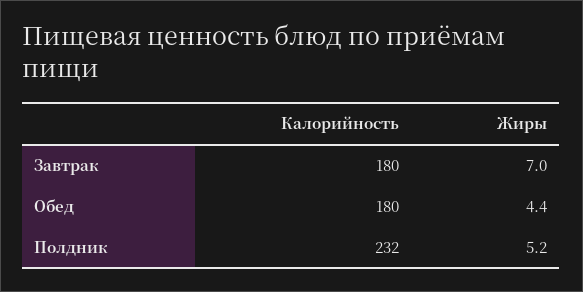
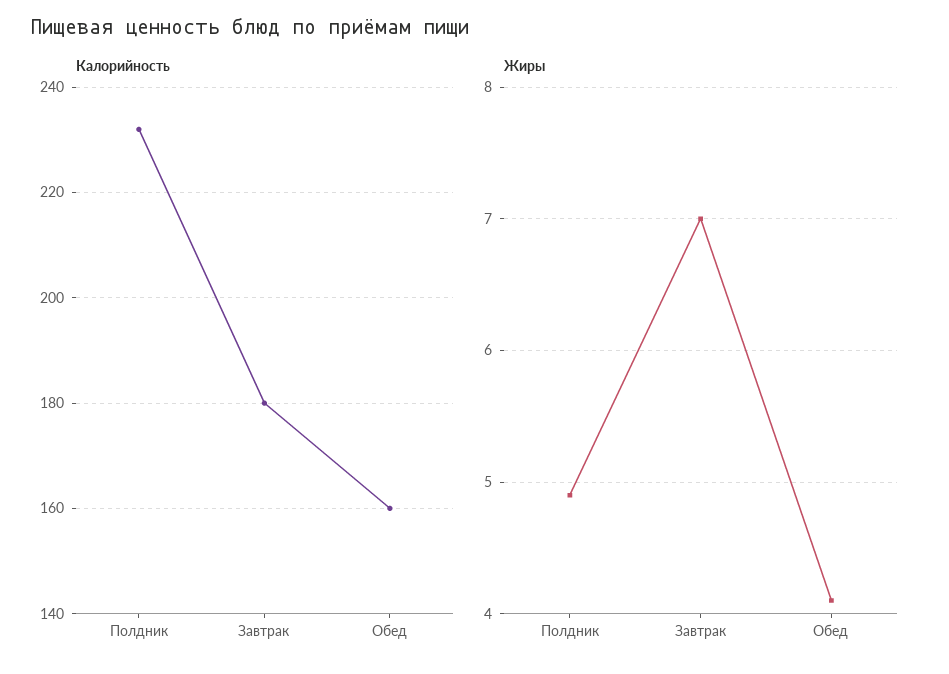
  {
    "Калорийность": {
      "Завтрак": 180,
-     "Обед": 180,
+     "Обед": 160,
      "Полдник": 232
    },
    "Жиры": {
      "Завтрак": 7,
-     "Обед": 4.4,
+     "Обед": 4.1,
-     "Полдник": 5.2
+     "Полдник": 4.9
    }
  }

